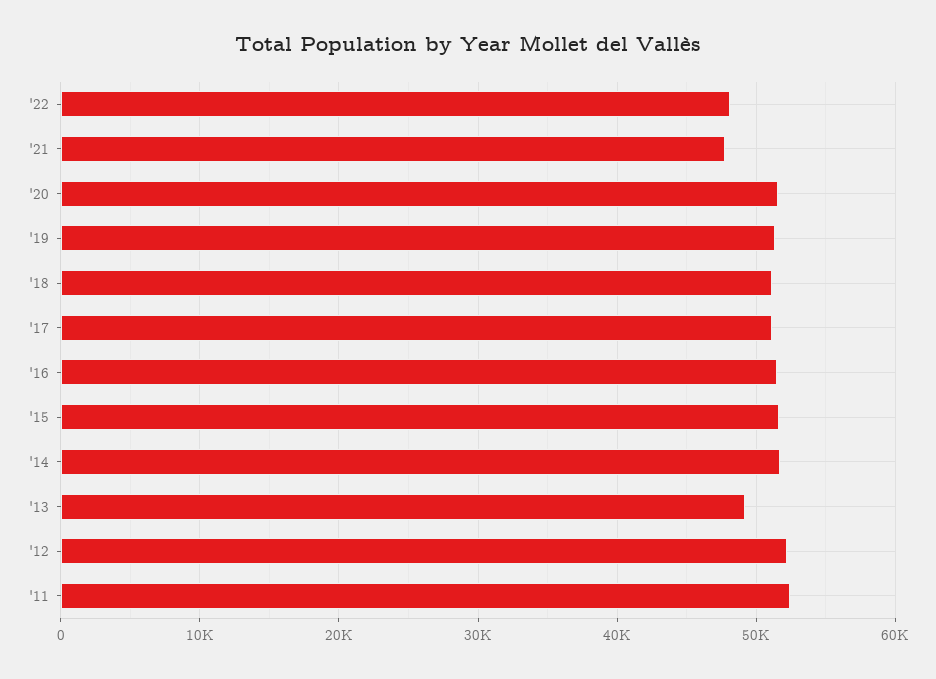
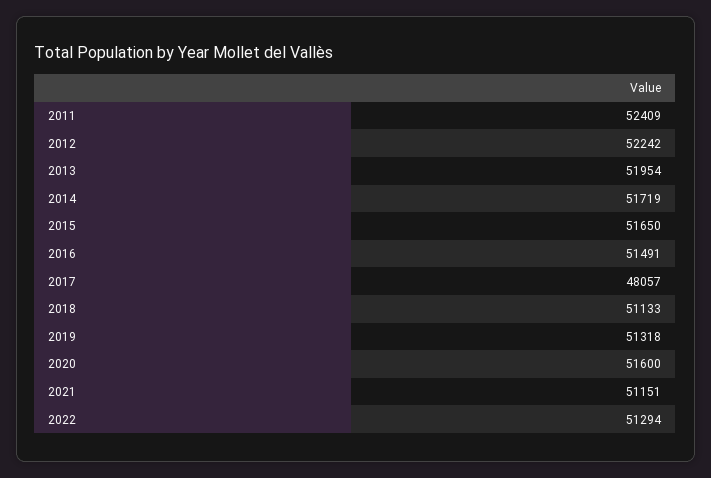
  {
-   "'22": 48000,
+   "'22": 51294,
-   "'21": 48000,
+   "'21": 51151,
    "'20": 51600,
    "'19": 51318,
    "'18": 51133,
-   "'17": 51000,
+   "'17": 48057,
    "'16": 51491,
    "'15": 51650,
    "'14": 51719,
-   "'13": 49000,
+   "'13": 51954,
    "'12": 52242,
    "'11": 52409
  }

